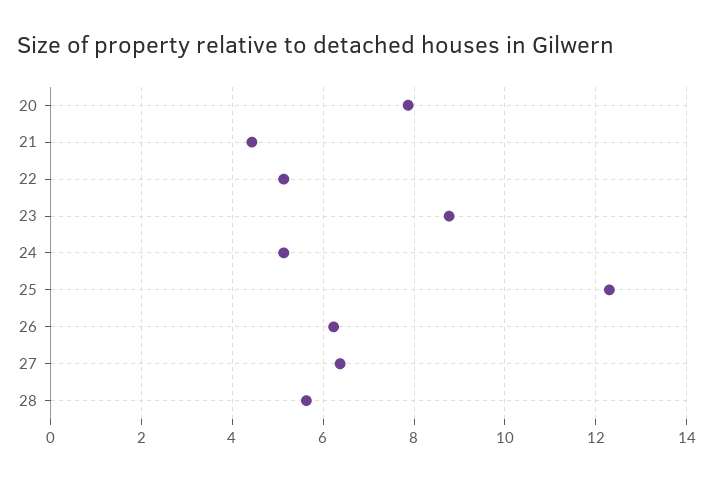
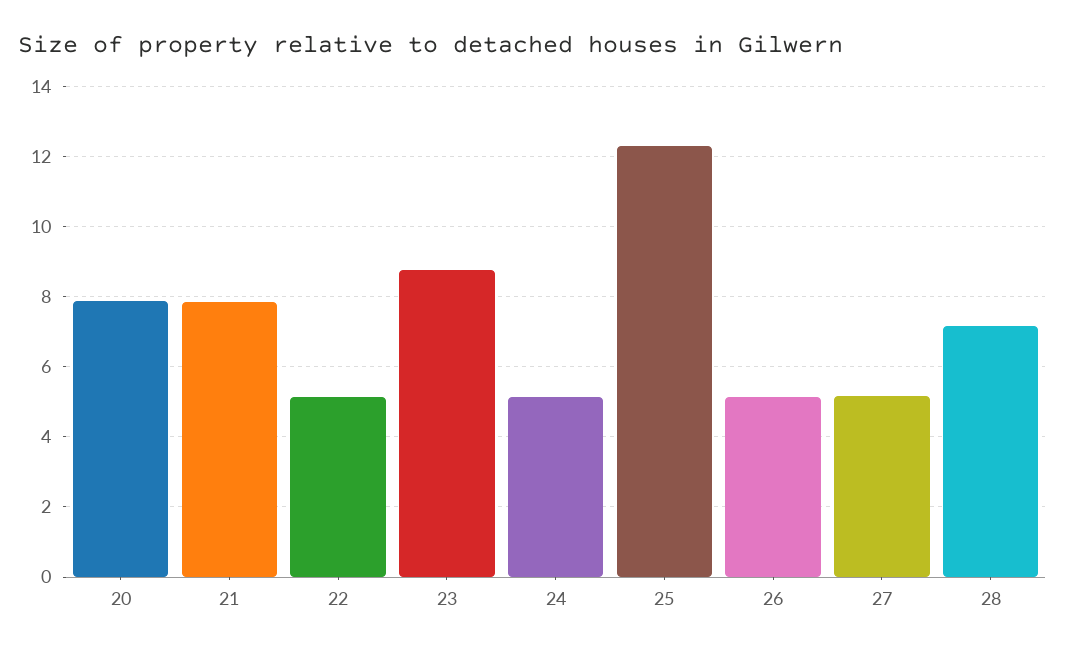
  {
    "20": 7.8,
-   "21": 4.4,
+   "21": 7.8,
    "22": 5.2,
    "23": 8.8,
    "24": 5.2,
    "25": 12.4,
-   "26": 6.2,
+   "26": 5.2,
-   "27": 6.4,
+   "27": 5.2,
-   "28": 5.6
+   "28": 7.2
  }

